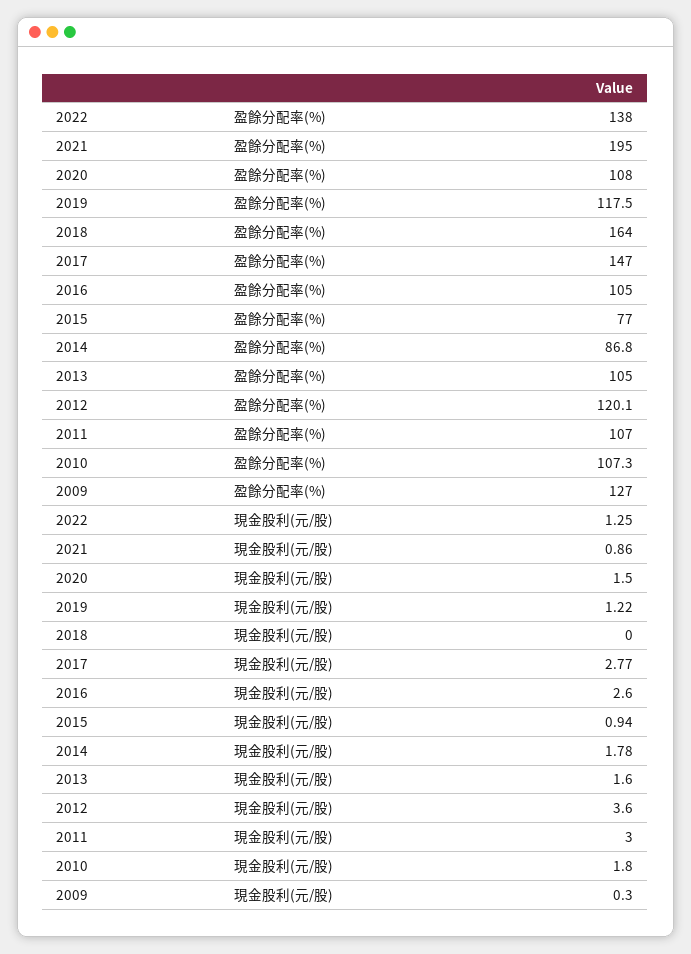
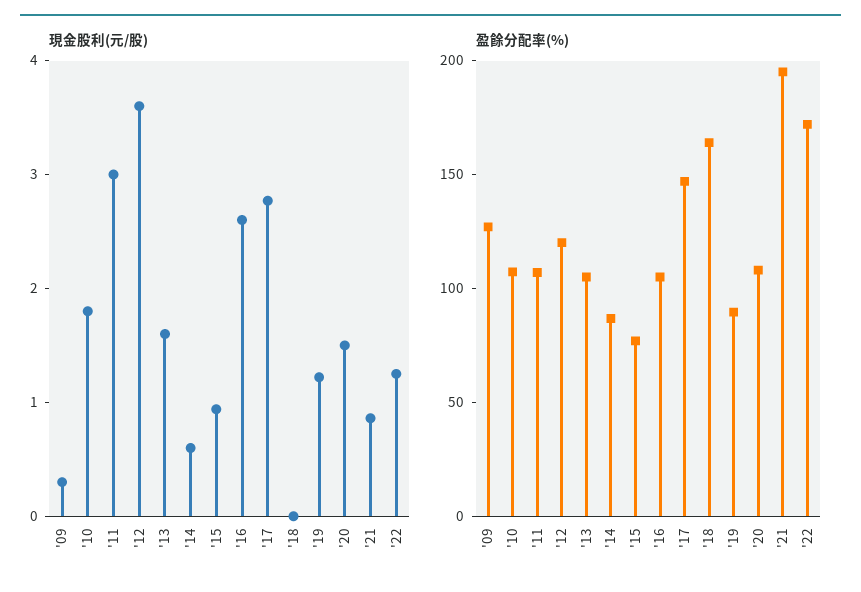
  {
    "盈餘分配率(%)": {
-     "2022": 138,
+     "2022": 170,
      "2021": 195,
      "2020": 108,
-     "2019": 117.5,
+     "2019": 90,
      "2018": 164,
      "2017": 147,
      "2016": 105,
      "2015": 77,
      "2014": 86.8,
      "2013": 105,
      "2012": 120.1,
      "2011": 107,
      "2010": 107.3,
      "2009": 127
    },
    "現金股利(元/股)": {
      "2022": 1.25,
      "2021": 0.86,
      "2020": 1.5,
      "2019": 1.22,
      "2018": 0,
      "2017": 2.77,
      "2016": 2.6,
      "2015": 0.94,
-     "2014": 1.78,
+     "2014": 0.6,
      "2013": 1.6,
      "2012": 3.6,
      "2011": 3,
      "2010": 1.8,
      "2009": 0.3
    }
  }

